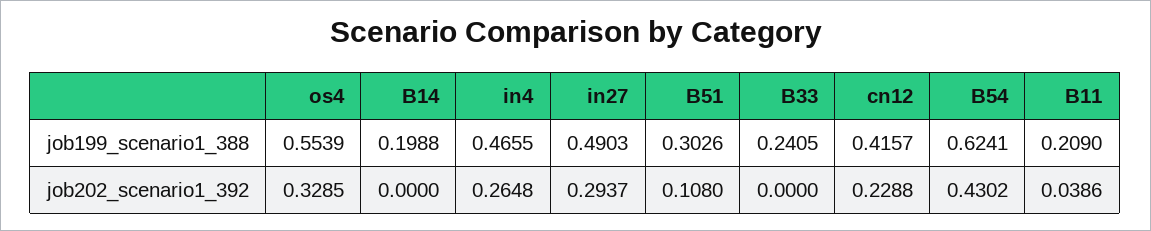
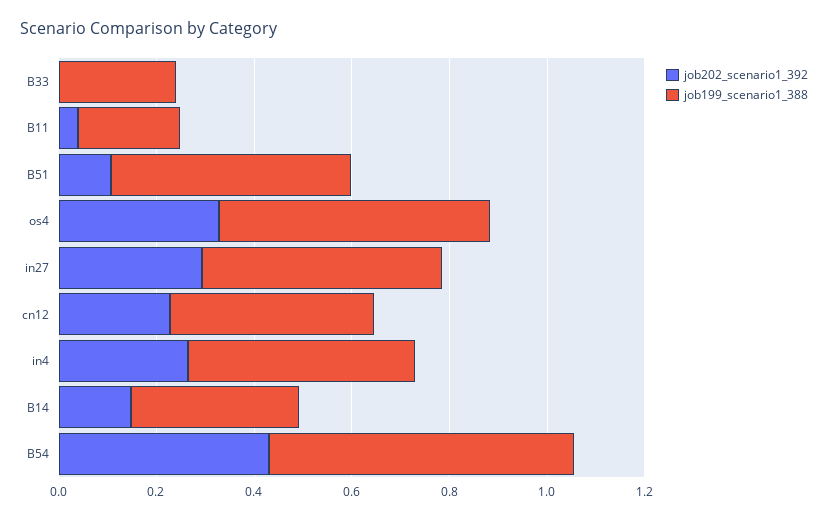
  {
    "job199_scenario1_388": {
      "os4": 0.5539,
-     "B14": 0.1988,
+     "B14": 0.35,
      "in4": 0.4655,
      "in27": 0.4903,
-     "B51": 0.3026,
+     "B51": 0.5,
      "B33": 0.2405,
      "cn12": 0.4157,
      "B54": 0.6241,
      "B11": 0.209
    },
    "job202_scenario1_392": {
      "os4": 0.3285,
-     "B14": 0,
+     "B14": 0.15,
      "in4": 0.2648,
      "in27": 0.2937,
      "B51": 0.108,
      "B33": 0,
      "cn12": 0.2288,
      "B54": 0.4302,
      "B11": 0.0386
    }
  }

